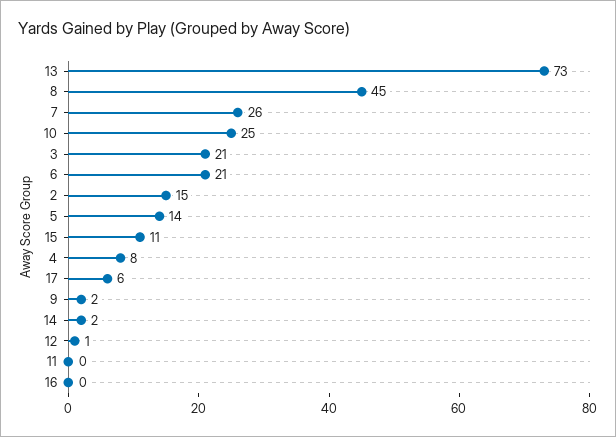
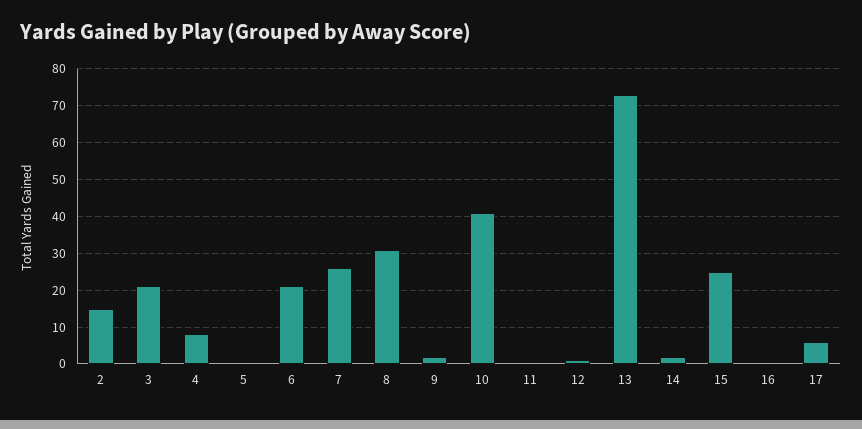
  {
    "13": 73,
-   "8": 45,
+   "8": 30,
    "7": 26,
-   "10": 25,
+   "10": 40,
    "3": 21,
    "6": 21,
    "2": 15,
-   "5": 14,
+   "5": 0,
-   "15": 11,
+   "15": 25,
    "4": 8,
    "17": 6,
    "9": 2,
    "14": 2,
    "12": 1,
    "11": 0,
    "16": 0
  }

